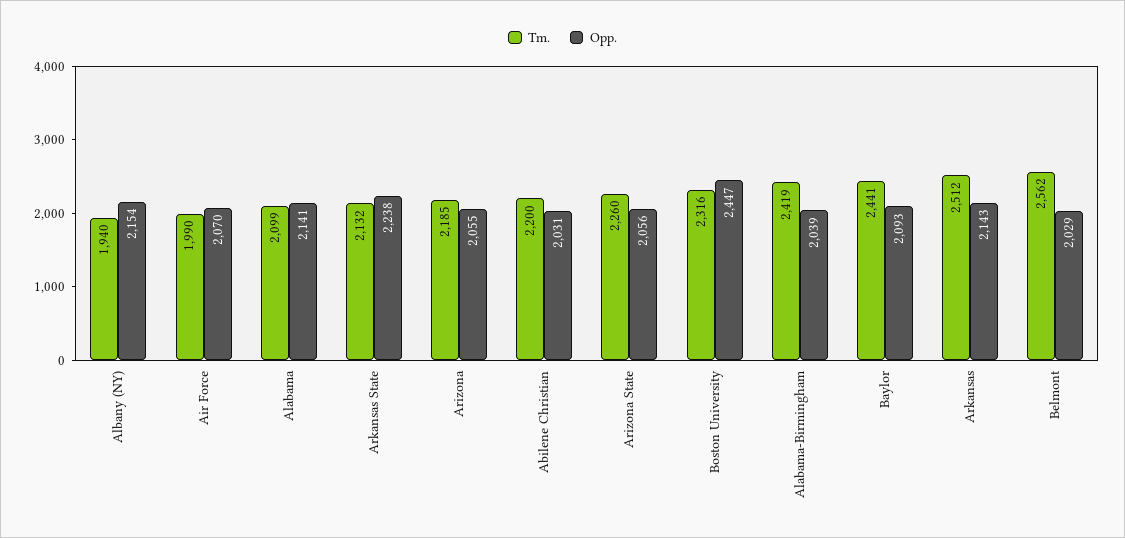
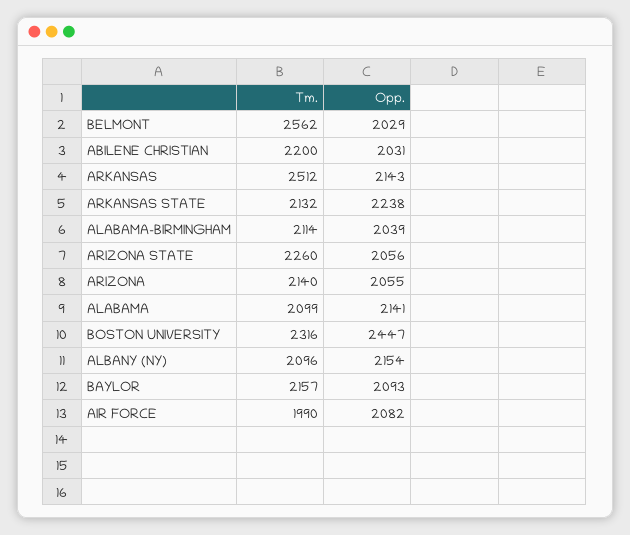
  {
    "Tm.": {
-     "Albany (NY)": 1940,
+     "Albany (NY)": 2096,
      "Air Force": 1990,
      "Alabama": 2099,
      "Arkansas State": 2132,
-     "Arizona": 2185,
+     "Arizona": 2140,
      "Abilene Christian": 2200,
      "Arizona State": 2260,
      "Boston University": 2316,
-     "Alabama-Birmingham": 2419,
+     "Alabama-Birmingham": 2114,
-     "Baylor": 2441,
+     "Baylor": 2157,
      "Arkansas": 2512,
      "Belmont": 2562
    },
    "Opp.": {
      "Albany (NY)": 2154,
-     "Air Force": 2070,
+     "Air Force": 2082,
      "Alabama": 2141,
      "Arkansas State": 2238,
      "Arizona": 2055,
      "Abilene Christian": 2031,
      "Arizona State": 2056,
      "Boston University": 2447,
      "Alabama-Birmingham": 2039,
      "Baylor": 2093,
      "Arkansas": 2143,
      "Belmont": 2029
    }
  }

